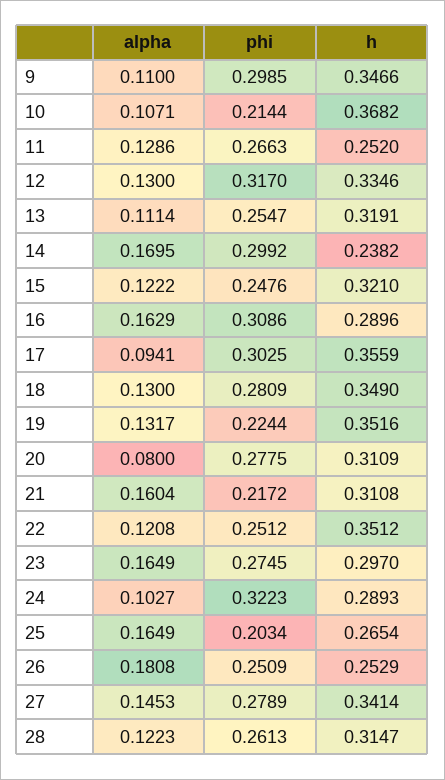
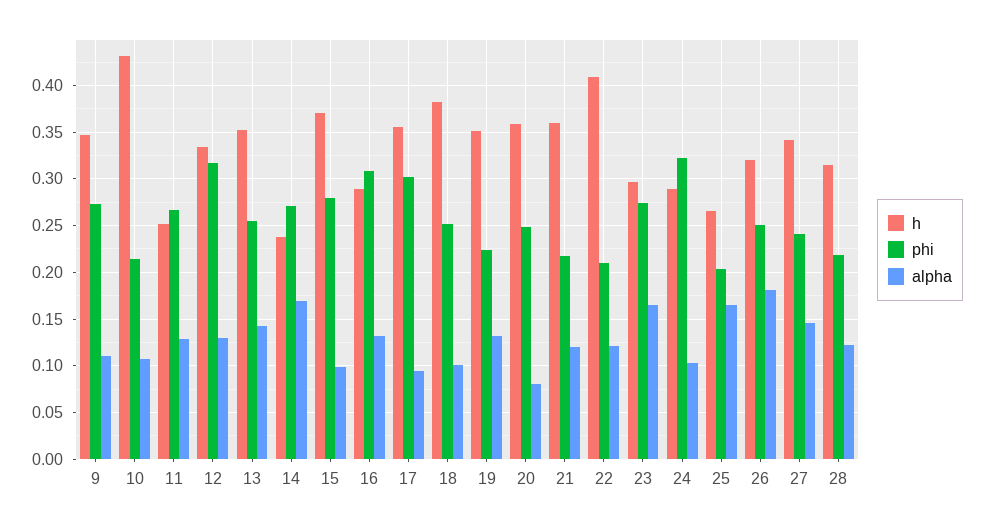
  {
    "alpha": {
      "9": 0.11,
      "10": 0.1071,
      "11": 0.1286,
      "12": 0.13,
-     "13": 0.1114,
+     "13": 0.14,
      "14": 0.1695,
-     "15": 0.1222,
+     "15": 0.1,
-     "16": 0.1629,
+     "16": 0.13,
      "17": 0.0941,
-     "18": 0.13,
+     "18": 0.1,
      "19": 0.1317,
      "20": 0.08,
-     "21": 0.1604,
+     "21": 0.12,
      "22": 0.1208,
      "23": 0.1649,
      "24": 0.1027,
      "25": 0.1649,
      "26": 0.1808,
      "27": 0.1453,
      "28": 0.1223
    },
    "phi": {
-     "9": 0.2985,
+     "9": 0.27,
      "10": 0.2144,
      "11": 0.2663,
      "12": 0.317,
      "13": 0.2547,
-     "14": 0.2992,
+     "14": 0.27,
-     "15": 0.2476,
+     "15": 0.28,
      "16": 0.3086,
      "17": 0.3025,
-     "18": 0.2809,
+     "18": 0.25,
      "19": 0.2244,
-     "20": 0.2775,
+     "20": 0.25,
      "21": 0.2172,
-     "22": 0.2512,
+     "22": 0.21,
      "23": 0.2745,
      "24": 0.3223,
      "25": 0.2034,
      "26": 0.2509,
-     "27": 0.2789,
+     "27": 0.24,
-     "28": 0.2613
+     "28": 0.22
    },
    "h": {
      "9": 0.3466,
-     "10": 0.3682,
+     "10": 0.43,
      "11": 0.252,
      "12": 0.3346,
-     "13": 0.3191,
+     "13": 0.35,
      "14": 0.2382,
-     "15": 0.321,
+     "15": 0.37,
      "16": 0.2896,
      "17": 0.3559,
-     "18": 0.349,
+     "18": 0.38,
      "19": 0.3516,
-     "20": 0.3109,
+     "20": 0.36,
-     "21": 0.3108,
+     "21": 0.36,
-     "22": 0.3512,
+     "22": 0.41,
      "23": 0.297,
      "24": 0.2893,
      "25": 0.2654,
-     "26": 0.2529,
+     "26": 0.32,
      "27": 0.3414,
      "28": 0.3147
    }
  }

